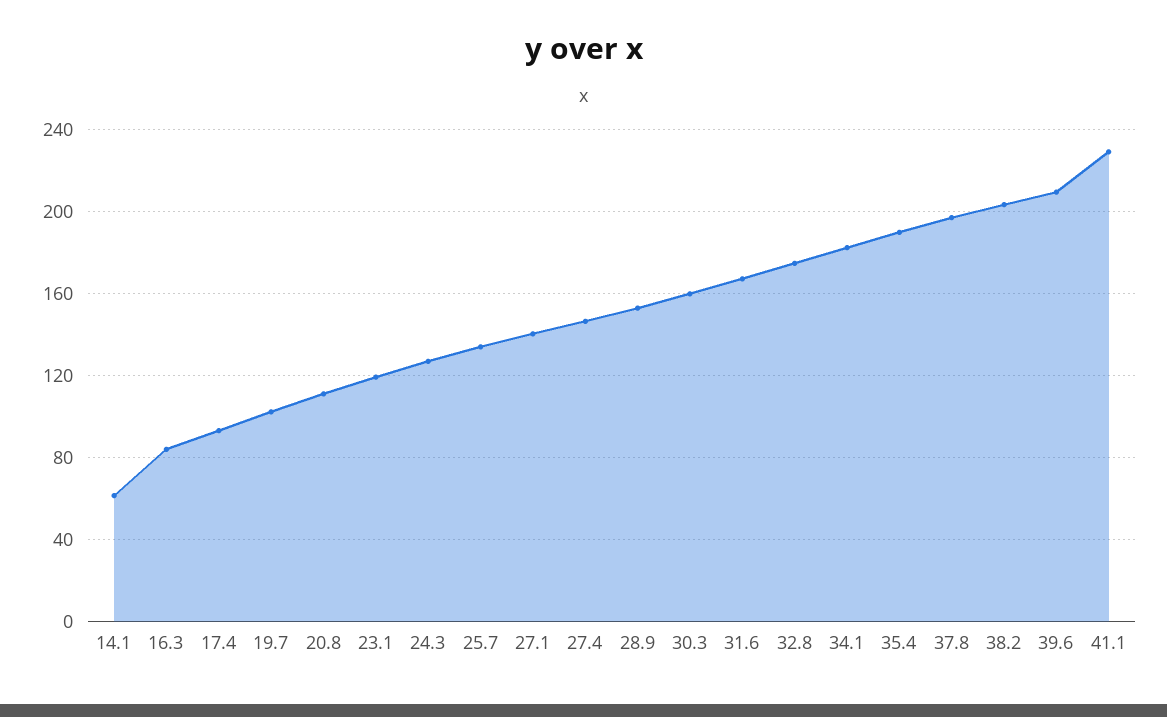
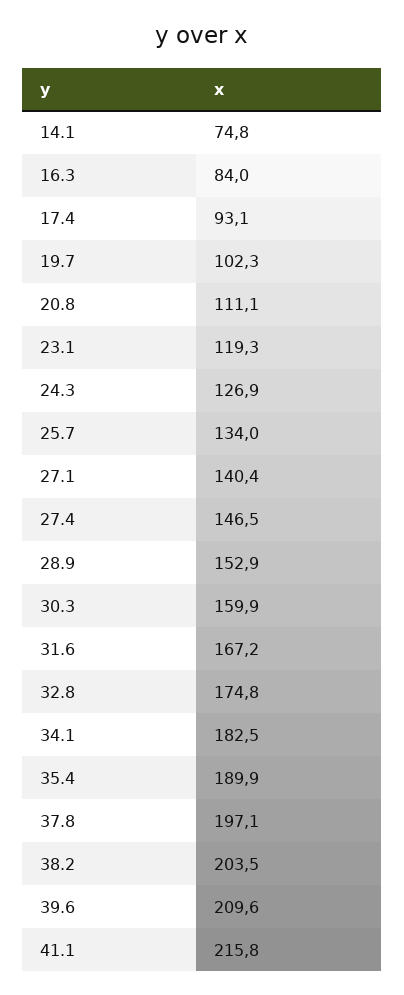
  {
-   "14.1": 60,
+   "14.1": 74.8,
    "16.3": 84,
    "17.4": 93.1,
    "19.7": 102.3,
    "20.8": 111.1,
    "23.1": 119.3,
    "24.3": 126.9,
    "25.7": 134,
    "27.1": 140.4,
    "27.4": 146.5,
    "28.9": 152.9,
    "30.3": 159.9,
    "31.6": 167.2,
    "32.8": 174.8,
    "34.1": 182.5,
    "35.4": 189.9,
    "37.8": 197.1,
    "38.2": 203.5,
    "39.6": 209.6,
-   "41.1": 230
+   "41.1": 215.8
  }

